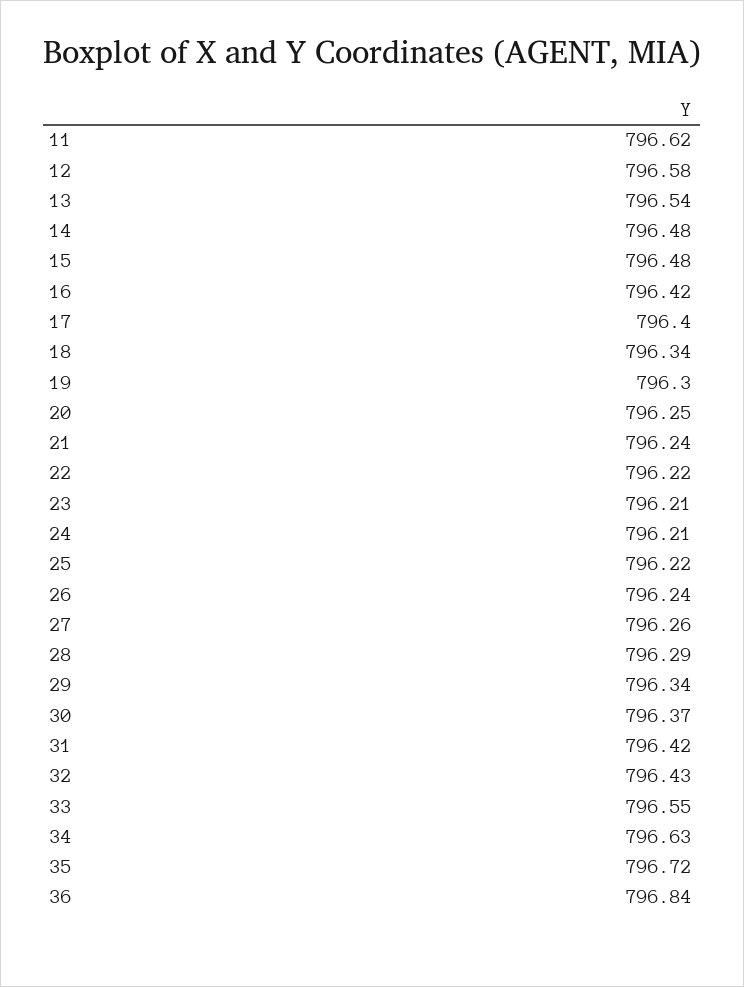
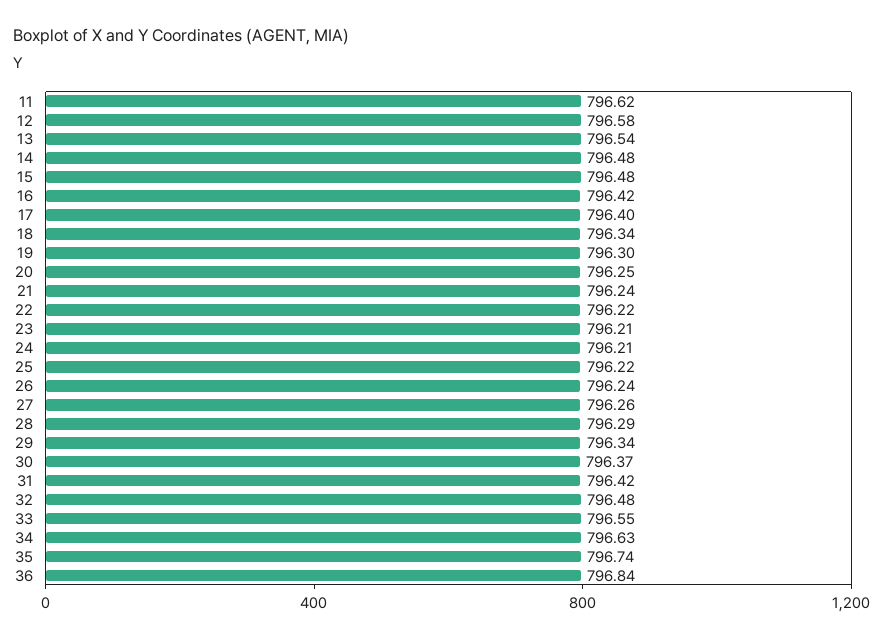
  {
    "11": 796.62,
    "12": 796.58,
    "13": 796.54,
    "14": 796.48,
    "15": 796.48,
    "16": 796.42,
    "17": 796.4,
    "18": 796.34,
    "19": 796.3,
    "20": 796.25,
    "21": 796.24,
    "22": 796.22,
    "23": 796.21,
    "24": 796.21,
    "25": 796.22,
    "26": 796.24,
    "27": 796.26,
    "28": 796.29,
    "29": 796.34,
    "30": 796.37,
    "31": 796.42,
-   "32": 796.43,
+   "32": 796.48,
    "33": 796.55,
    "34": 796.63,
-   "35": 796.72,
+   "35": 796.74,
    "36": 796.84
  }

